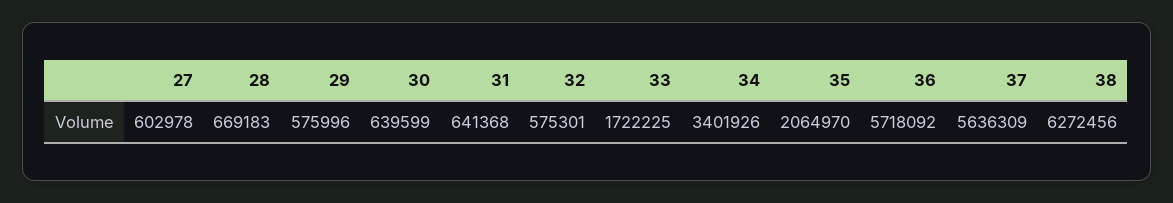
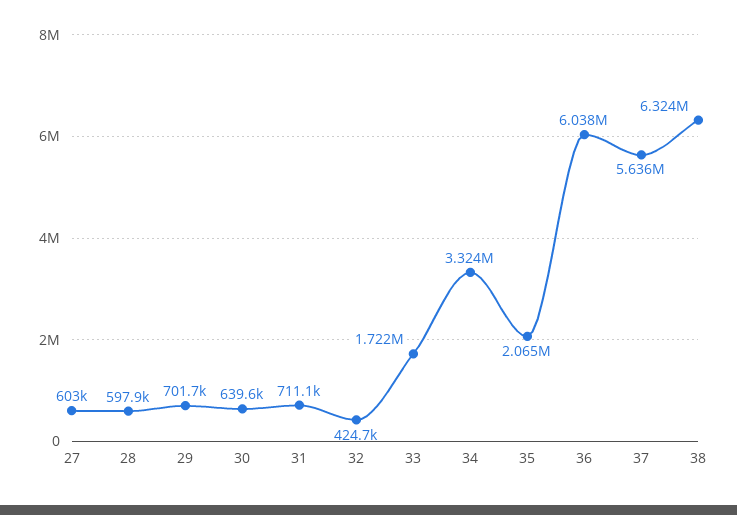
  {
    "27": 602978,
-   "28": 669183,
+   "28": 597900,
-   "29": 575996,
+   "29": 701700,
    "30": 639599,
-   "31": 641368,
+   "31": 711100,
-   "32": 575301,
+   "32": 424700,
    "33": 1722225,
-   "34": 3401926,
+   "34": 3324000,
    "35": 2064970,
-   "36": 5718092,
+   "36": 6038000,
    "37": 5636309,
-   "38": 6272456
+   "38": 6324000
  }

